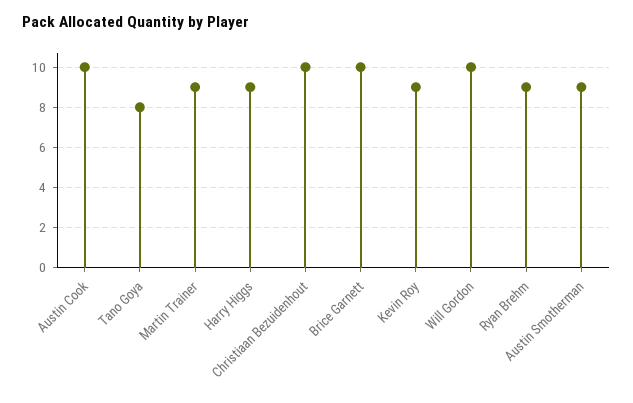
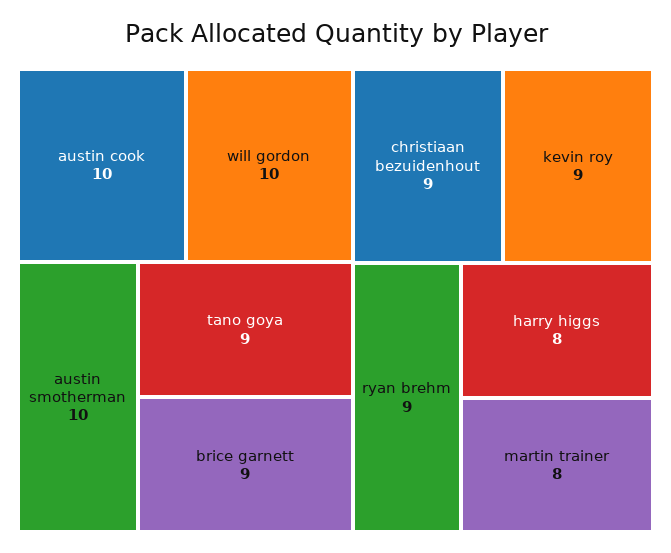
  {
    "Austin Cook": 10,
-   "Tano Goya": 8,
+   "Tano Goya": 9,
-   "Martin Trainer": 9,
+   "Martin Trainer": 8,
-   "Harry Higgs": 9,
+   "Harry Higgs": 8,
-   "Christiaan Bezuidenhout": 10,
+   "Christiaan Bezuidenhout": 9,
-   "Brice Garnett": 10,
+   "Brice Garnett": 9,
    "Kevin Roy": 9,
    "Will Gordon": 10,
    "Ryan Brehm": 9,
-   "Austin Smotherman": 9
+   "Austin Smotherman": 10
  }

